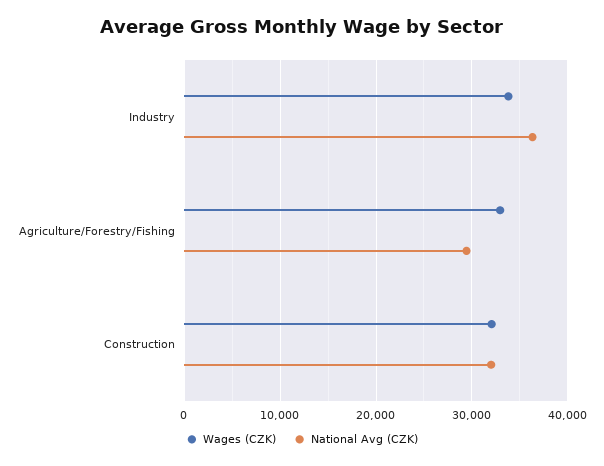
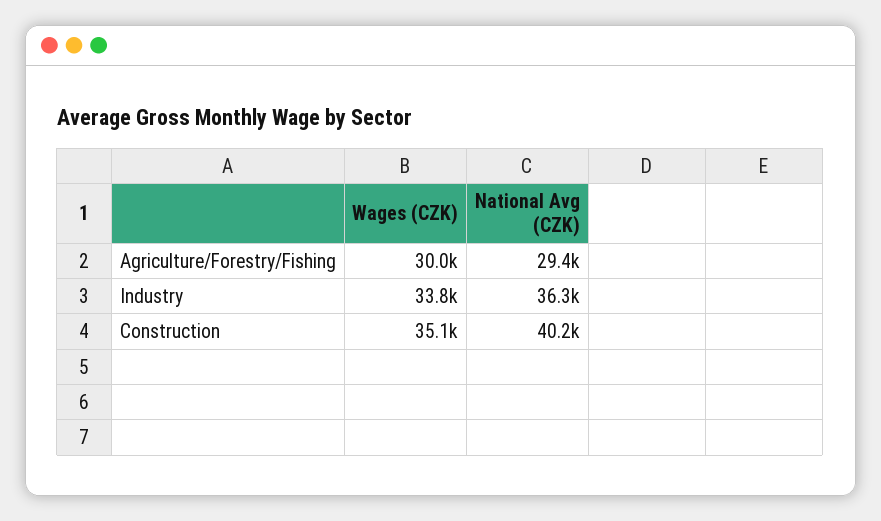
  {
    "Wages (CZK)": {
      "Industry": 33800,
-     "Agriculture/Forestry/Fishing": 33000,
+     "Agriculture/Forestry/Fishing": 30000,
-     "Construction": 32000
+     "Construction": 35100
    },
    "National Avg (CZK)": {
      "Industry": 36300,
      "Agriculture/Forestry/Fishing": 29400,
-     "Construction": 32000
+     "Construction": 40200
    }
  }

